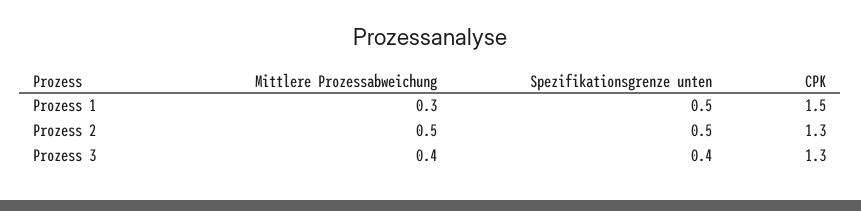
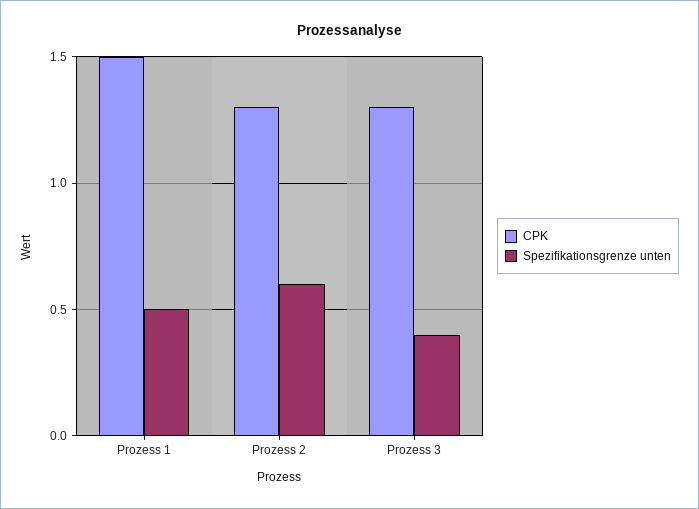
  {
-   "Mittlere Prozessabweichung": {
-     "Prozess 1": 0.3,
-     "Prozess 2": 0.5,
-     "Prozess 3": 0.4
-   },
    "Spezifikationsgrenze unten": {
      "Prozess 1": 0.5,
-     "Prozess 2": 0.5,
+     "Prozess 2": 0.6,
      "Prozess 3": 0.4
    },
    "CPK": {
      "Prozess 1": 1.5,
      "Prozess 2": 1.3,
      "Prozess 3": 1.3
    }
  }

